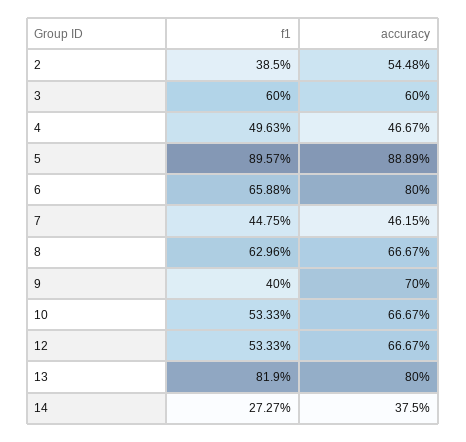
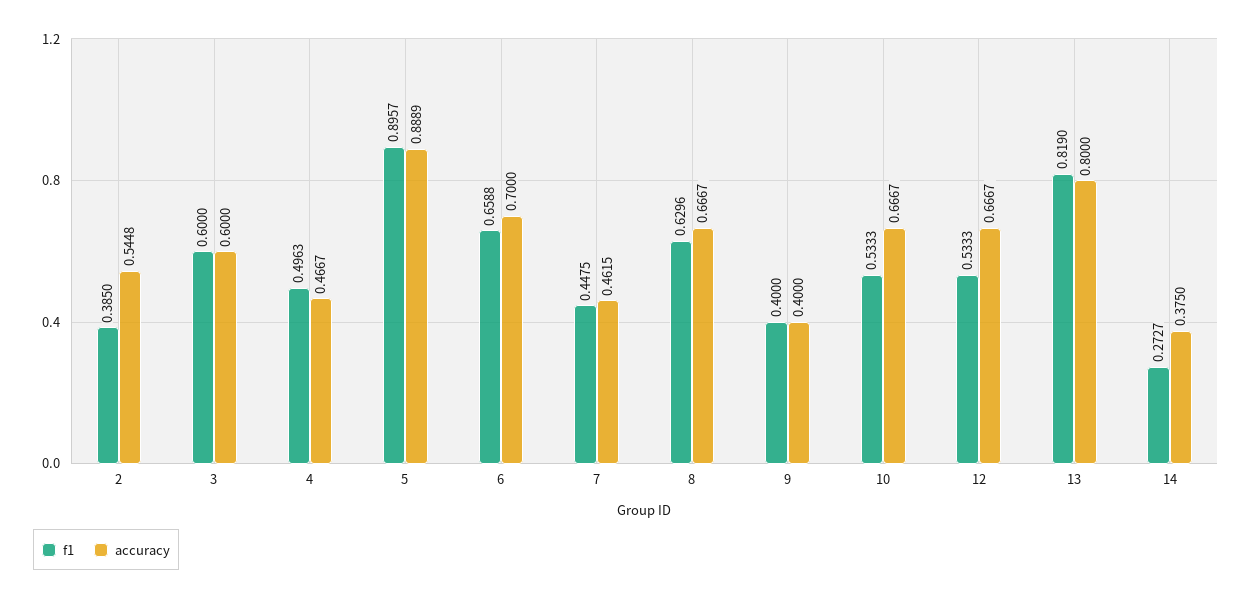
  {
    "f1": {
      "2": 0.385,
      "3": 0.6,
      "4": 0.4963,
      "5": 0.8957,
      "6": 0.6588,
      "7": 0.4475,
      "8": 0.6296,
      "9": 0.4,
      "10": 0.5333,
      "12": 0.5333,
      "13": 0.819,
      "14": 0.2727
    },
    "accuracy": {
      "2": 0.5448,
      "3": 0.6,
      "4": 0.4667,
      "5": 0.8889,
-     "6": 0.8,
+     "6": 0.7,
      "7": 0.4615,
      "8": 0.6667,
-     "9": 0.7,
+     "9": 0.4,
      "10": 0.6667,
      "12": 0.6667,
      "13": 0.8,
      "14": 0.375
    }
  }

